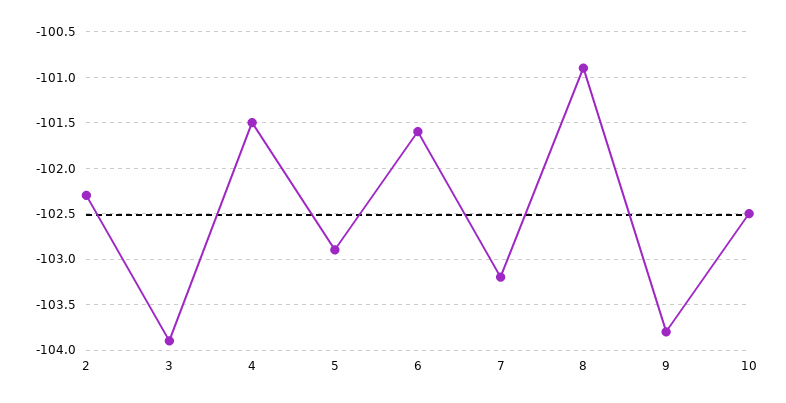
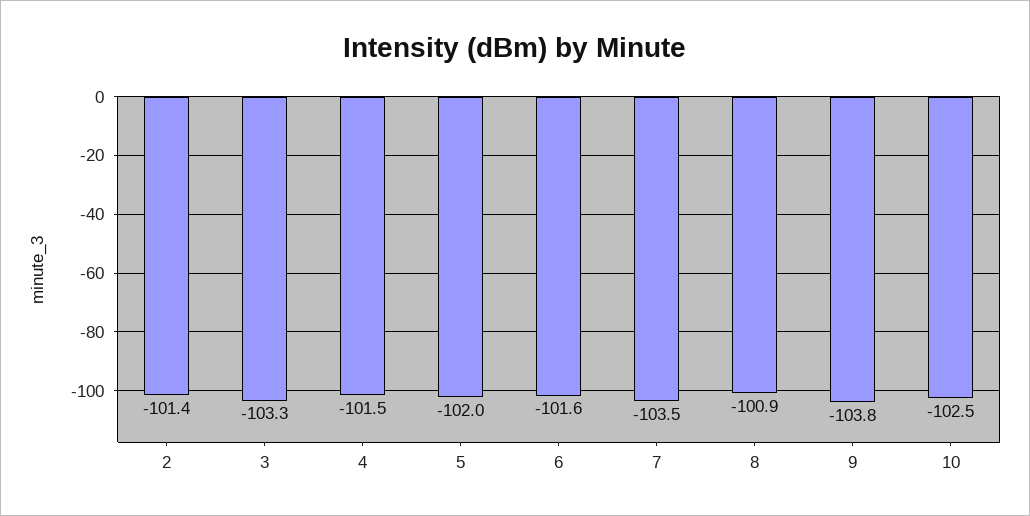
  {
-   "2": -102.3,
+   "2": -101.4,
-   "3": -103.9,
+   "3": -103.3,
    "4": -101.5,
-   "5": -102.9,
+   "5": -102,
    "6": -101.6,
-   "7": -103.2,
+   "7": -103.5,
    "8": -100.9,
    "9": -103.8,
    "10": -102.5
  }

